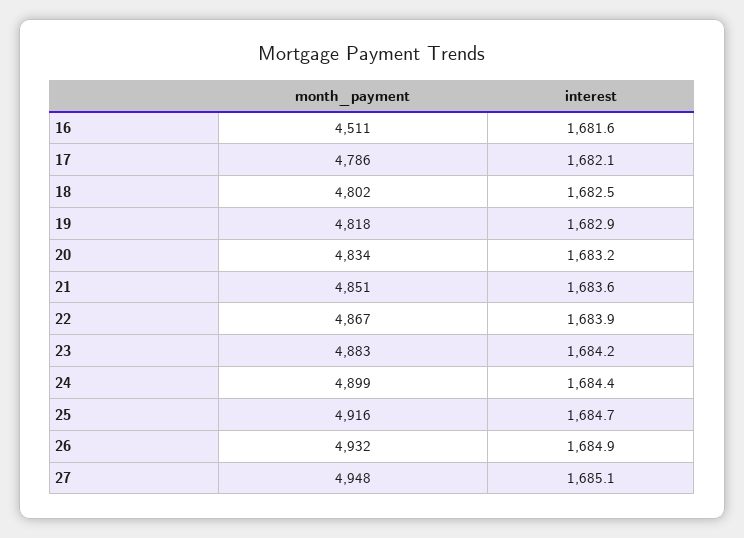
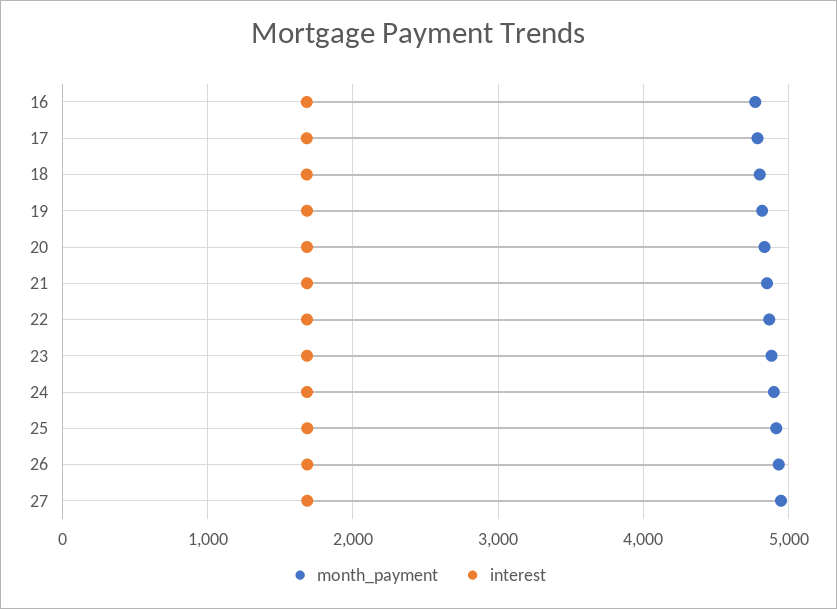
  {
    "month_payment": {
-     "16": 4511,
+     "16": 4800,
      "17": 4786,
      "18": 4802,
      "19": 4818,
      "20": 4834,
      "21": 4851,
      "22": 4867,
      "23": 4883,
      "24": 4899,
      "25": 4916,
      "26": 4932,
      "27": 4948
    },
    "interest": {
      "16": 1681.6,
      "17": 1682.1,
      "18": 1682.5,
      "19": 1682.9,
      "20": 1683.2,
      "21": 1683.6,
      "22": 1683.9,
      "23": 1684.2,
      "24": 1684.4,
      "25": 1684.7,
      "26": 1684.9,
      "27": 1685.1
    }
  }

